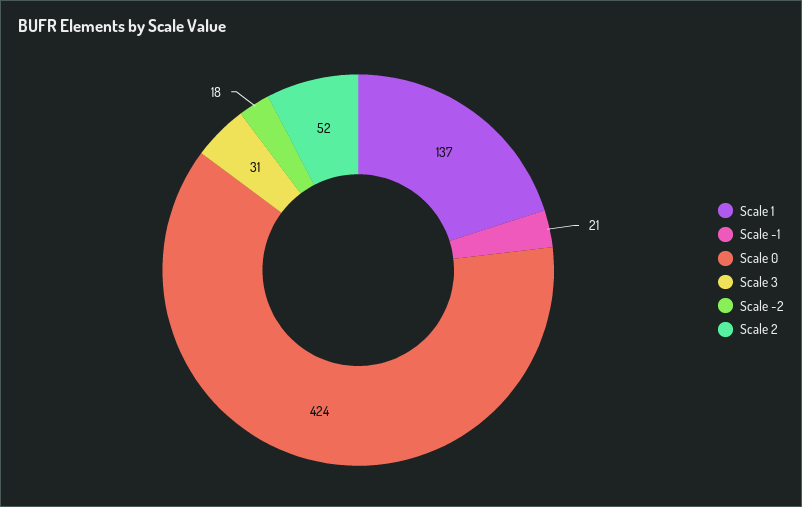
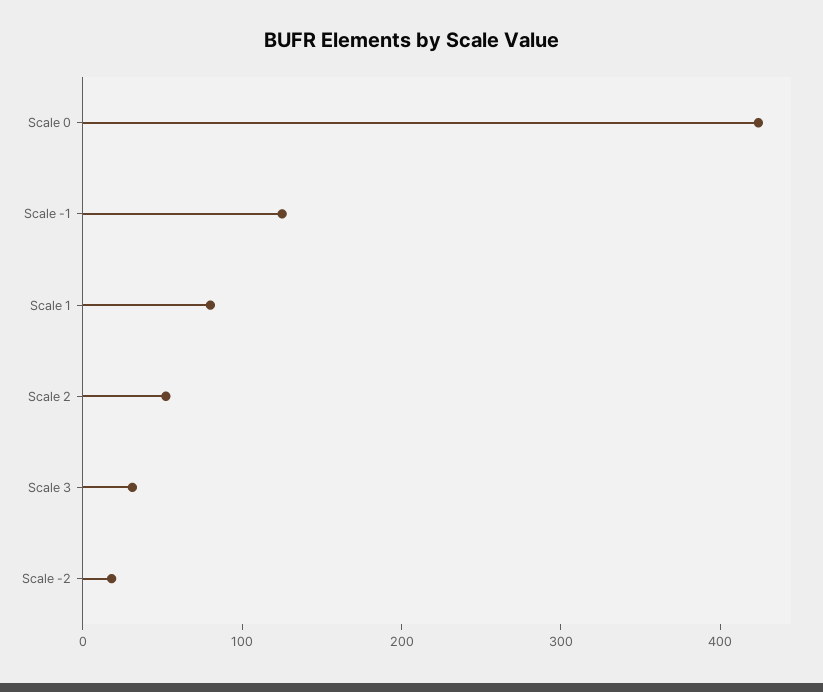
  {
-   "Scale 1": 137,
+   "Scale 1": 80,
-   "Scale -1": 21,
+   "Scale -1": 120,
    "Scale 0": 424,
    "Scale 3": 31,
    "Scale -2": 18,
    "Scale 2": 52
  }

